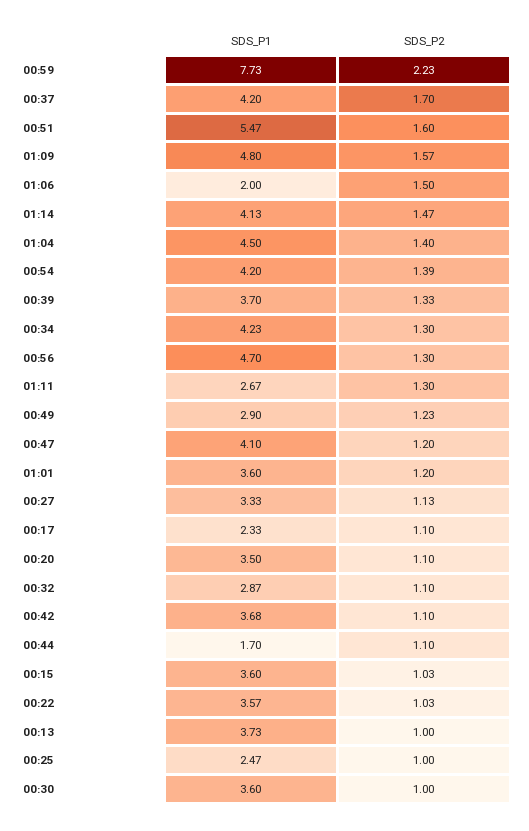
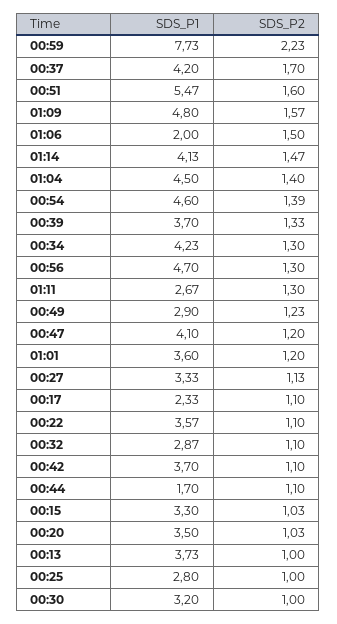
  {
    "SDS_P1": {
      "00:59": 7.73,
      "00:37": 4.2,
      "00:51": 5.47,
      "01:09": 4.8,
      "01:06": 2,
      "01:14": 4.13,
      "01:04": 4.5,
-     "00:54": 4.2,
+     "00:54": 4.6,
      "00:39": 3.7,
      "00:34": 4.23,
      "00:56": 4.7,
      "01:11": 2.67,
      "00:49": 2.9,
      "00:47": 4.1,
      "01:01": 3.6,
      "00:27": 3.33,
      "00:17": 2.33,
      "00:20": 3.5,
      "00:32": 2.87,
-     "00:42": 3.68,
+     "00:42": 3.7,
      "00:44": 1.7,
-     "00:15": 3.6,
+     "00:15": 3.3,
      "00:22": 3.57,
      "00:13": 3.73,
-     "00:25": 2.47,
+     "00:25": 2.8,
-     "00:30": 3.6
+     "00:30": 3.2
    },
    "SDS_P2": {
      "00:59": 2.23,
      "00:37": 1.7,
      "00:51": 1.6,
      "01:09": 1.57,
      "01:06": 1.5,
      "01:14": 1.47,
      "01:04": 1.4,
      "00:54": 1.39,
      "00:39": 1.33,
      "00:34": 1.3,
      "00:56": 1.3,
      "01:11": 1.3,
      "00:49": 1.23,
      "00:47": 1.2,
      "01:01": 1.2,
      "00:27": 1.13,
      "00:17": 1.1,
-     "00:20": 1.1,
+     "00:20": 1.03,
      "00:32": 1.1,
      "00:42": 1.1,
      "00:44": 1.1,
      "00:15": 1.03,
-     "00:22": 1.03,
+     "00:22": 1.1,
      "00:13": 1,
      "00:25": 1,
      "00:30": 1
    }
  }

